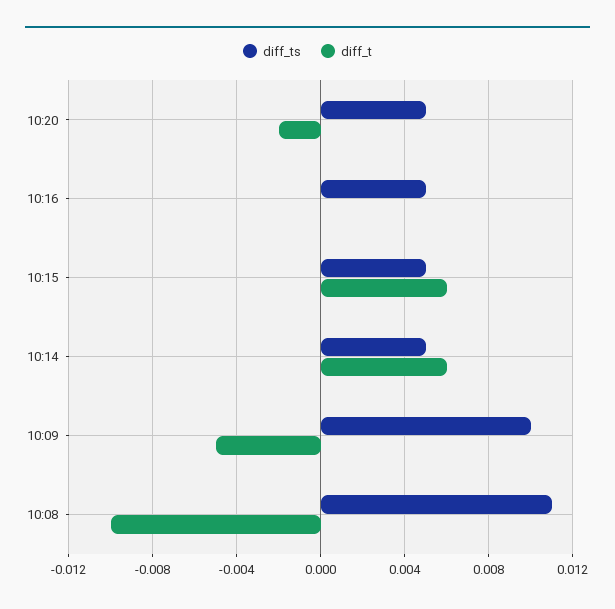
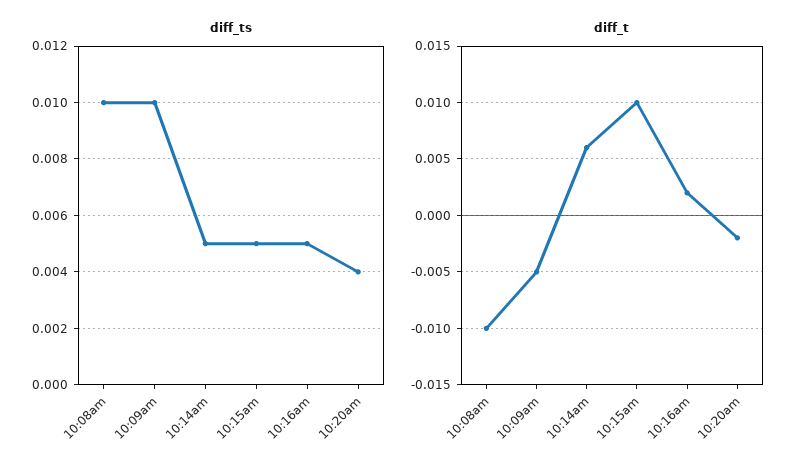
  {
    "diff_ts": {
-     "10:20": 0.005,
+     "10:20": 0.004,
      "10:16": 0.005,
      "10:15": 0.005,
      "10:14": 0.005,
      "10:09": 0.01,
-     "10:08": 0.011
+     "10:08": 0.01
    },
    "diff_t": {
      "10:20": -0.002,
-     "10:16": 0,
+     "10:16": 0.002,
-     "10:15": 0.006,
+     "10:15": 0.01,
      "10:14": 0.006,
      "10:09": -0.005,
      "10:08": -0.01
    }
  }

